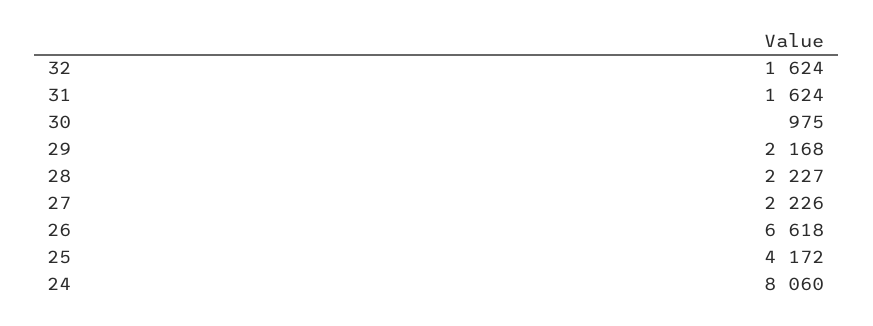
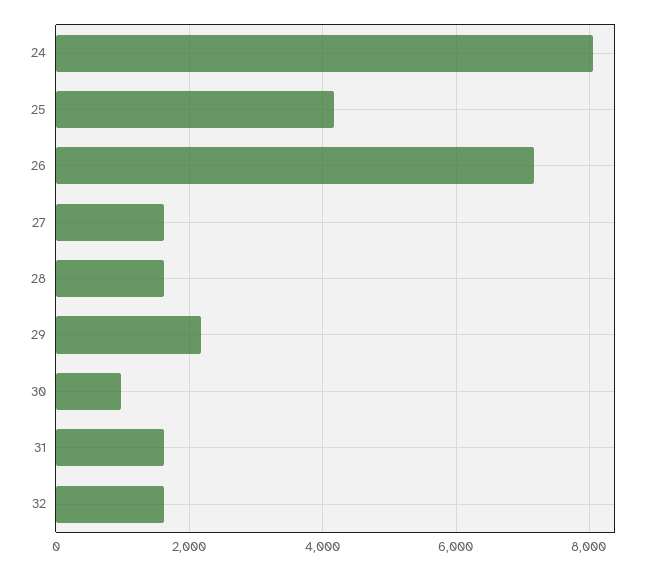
  {
    "32": 1624,
    "31": 1624,
    "30": 975,
    "29": 2168,
-   "28": 2227,
+   "28": 1600,
-   "27": 2226,
+   "27": 1600,
-   "26": 6618,
+   "26": 7200,
    "25": 4172,
    "24": 8060
  }

